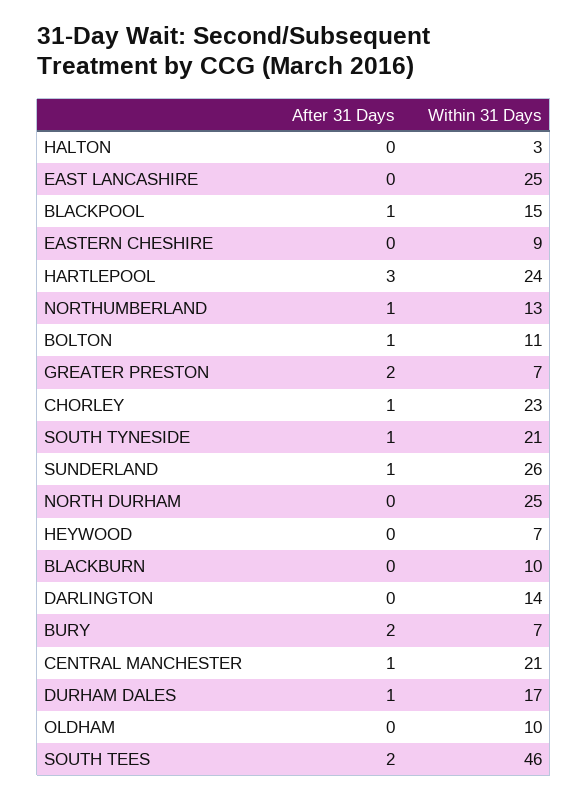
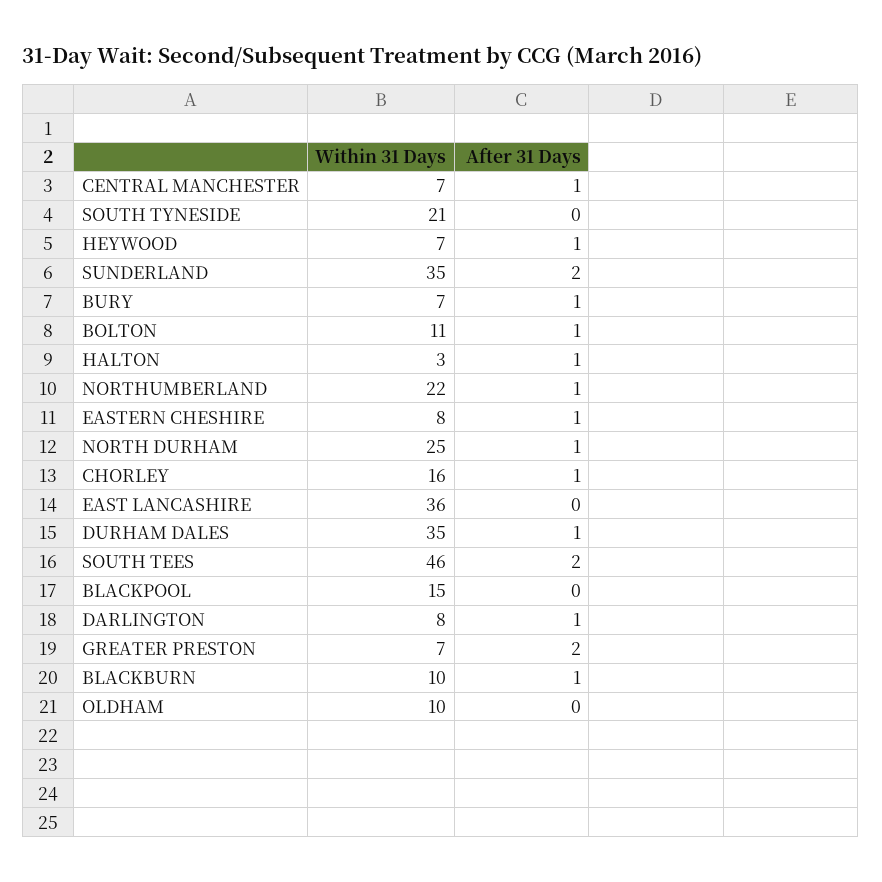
  {
    "After 31 Days": {
-     "HALTON": 0,
+     "HALTON": 1,
      "EAST LANCASHIRE": 0,
-     "BLACKPOOL": 1,
+     "BLACKPOOL": 0,
-     "EASTERN CHESHIRE": 0,
+     "EASTERN CHESHIRE": 1,
-     "HARTLEPOOL": 3,
      "NORTHUMBERLAND": 1,
      "BOLTON": 1,
      "GREATER PRESTON": 2,
      "CHORLEY": 1,
-     "SOUTH TYNESIDE": 1,
+     "SOUTH TYNESIDE": 0,
-     "SUNDERLAND": 1,
+     "SUNDERLAND": 2,
-     "NORTH DURHAM": 0,
+     "NORTH DURHAM": 1,
-     "HEYWOOD": 0,
+     "HEYWOOD": 1,
-     "BLACKBURN": 0,
+     "BLACKBURN": 1,
-     "DARLINGTON": 0,
+     "DARLINGTON": 1,
-     "BURY": 2,
+     "BURY": 1,
      "CENTRAL MANCHESTER": 1,
      "DURHAM DALES": 1,
      "OLDHAM": 0,
      "SOUTH TEES": 2
    },
    "Within 31 Days": {
      "HALTON": 3,
-     "EAST LANCASHIRE": 25,
+     "EAST LANCASHIRE": 36,
      "BLACKPOOL": 15,
-     "EASTERN CHESHIRE": 9,
+     "EASTERN CHESHIRE": 8,
-     "HARTLEPOOL": 24,
-     "NORTHUMBERLAND": 13,
+     "NORTHUMBERLAND": 22,
      "BOLTON": 11,
      "GREATER PRESTON": 7,
-     "CHORLEY": 23,
+     "CHORLEY": 16,
      "SOUTH TYNESIDE": 21,
-     "SUNDERLAND": 26,
+     "SUNDERLAND": 35,
      "NORTH DURHAM": 25,
      "HEYWOOD": 7,
      "BLACKBURN": 10,
-     "DARLINGTON": 14,
+     "DARLINGTON": 8,
      "BURY": 7,
-     "CENTRAL MANCHESTER": 21,
+     "CENTRAL MANCHESTER": 7,
-     "DURHAM DALES": 17,
+     "DURHAM DALES": 35,
      "OLDHAM": 10,
      "SOUTH TEES": 46
    }
  }

